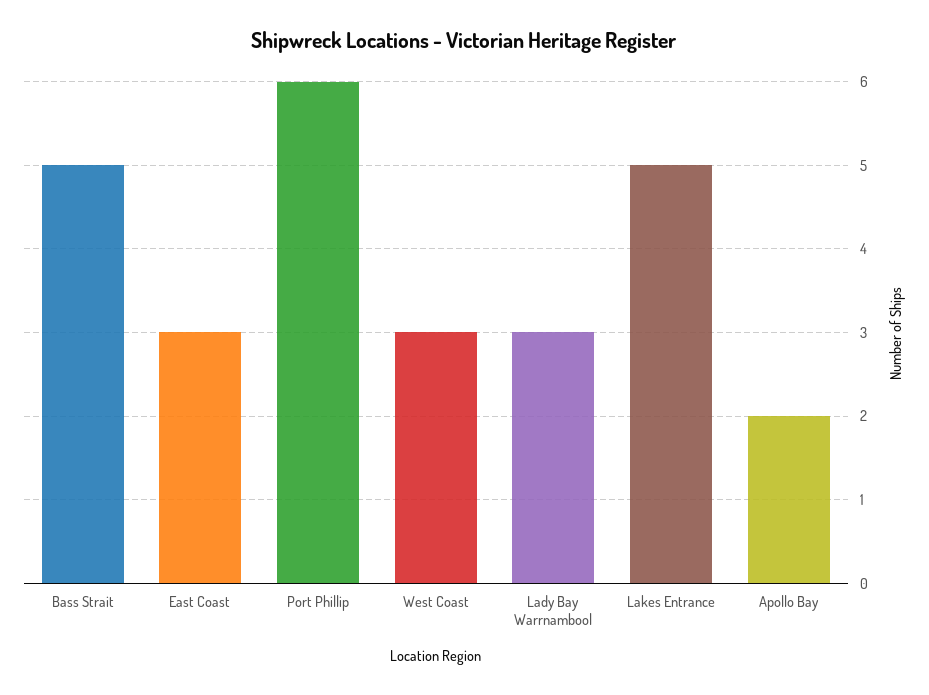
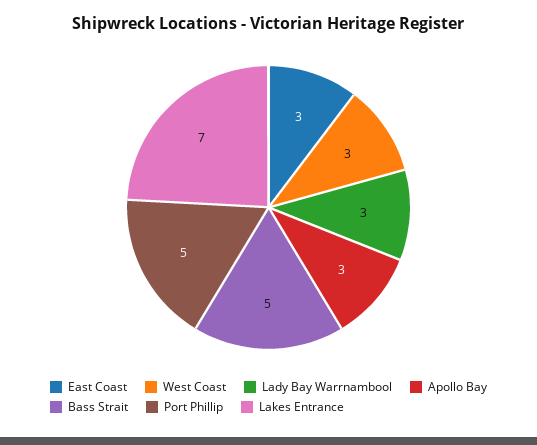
  {
    "Bass Strait": 5,
    "East Coast": 3,
-   "Port Phillip": 6,
+   "Port Phillip": 5,
    "West Coast": 3,
    "Lady Bay Warrnambool": 3,
-   "Lakes Entrance": 5,
+   "Lakes Entrance": 7,
-   "Apollo Bay": 2
+   "Apollo Bay": 3
  }

